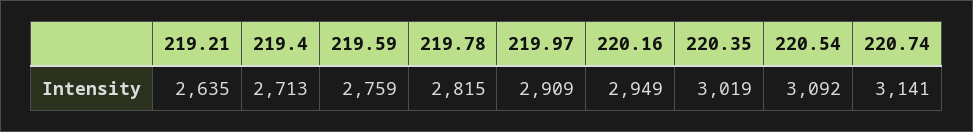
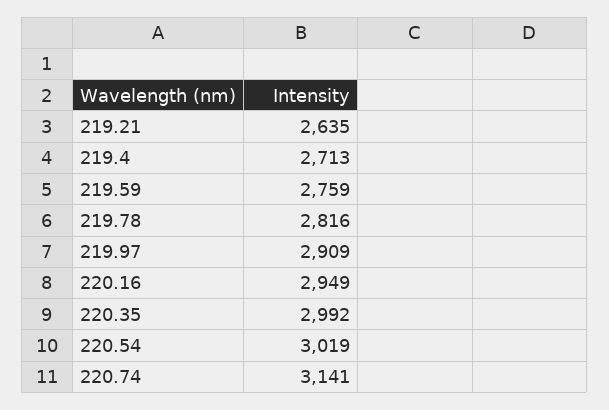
  {
    "219.21": 2635,
    "219.4": 2713,
    "219.59": 2759,
-   "219.78": 2815,
+   "219.78": 2816,
    "219.97": 2909,
    "220.16": 2949,
-   "220.35": 3019,
+   "220.35": 2992,
-   "220.54": 3092,
+   "220.54": 3019,
    "220.74": 3141
  }

